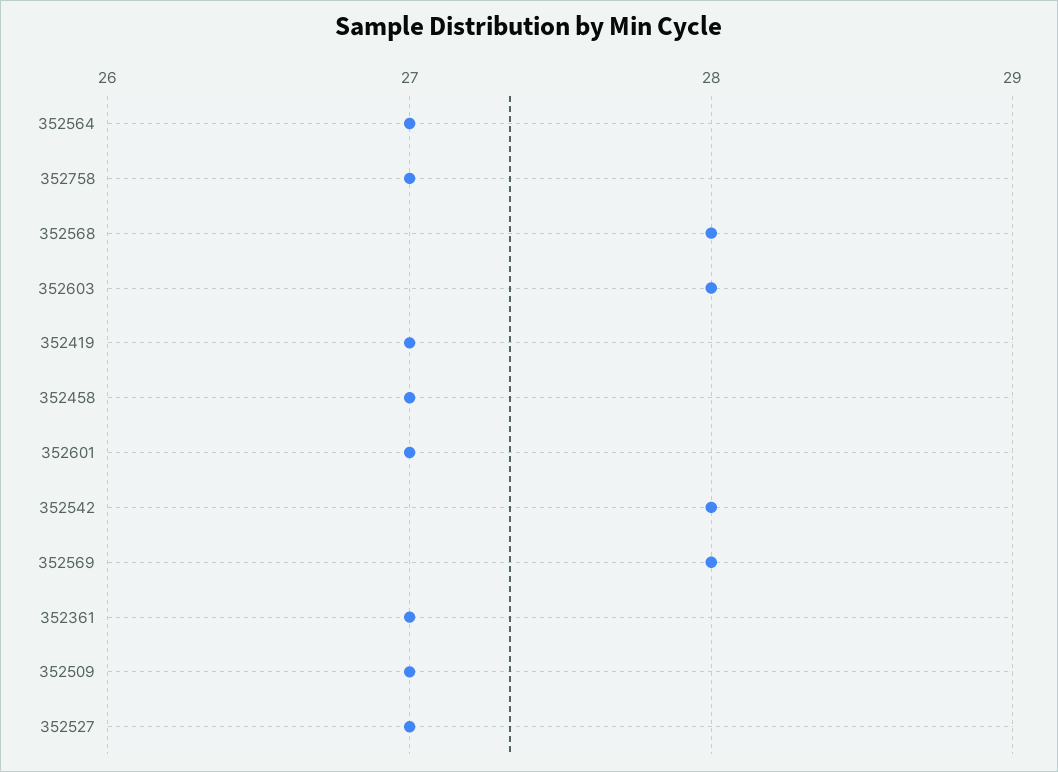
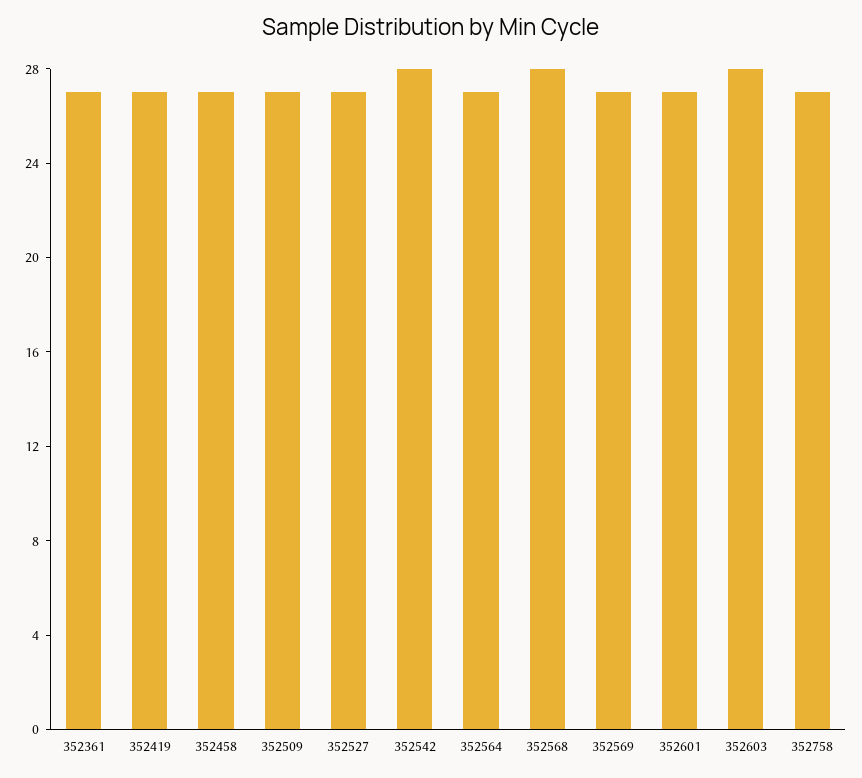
  {
    "352564": 27,
    "352758": 27,
    "352568": 28,
    "352603": 28,
    "352419": 27,
    "352458": 27,
    "352601": 27,
    "352542": 28,
-   "352569": 28,
+   "352569": 27,
    "352361": 27,
    "352509": 27,
    "352527": 27
  }

